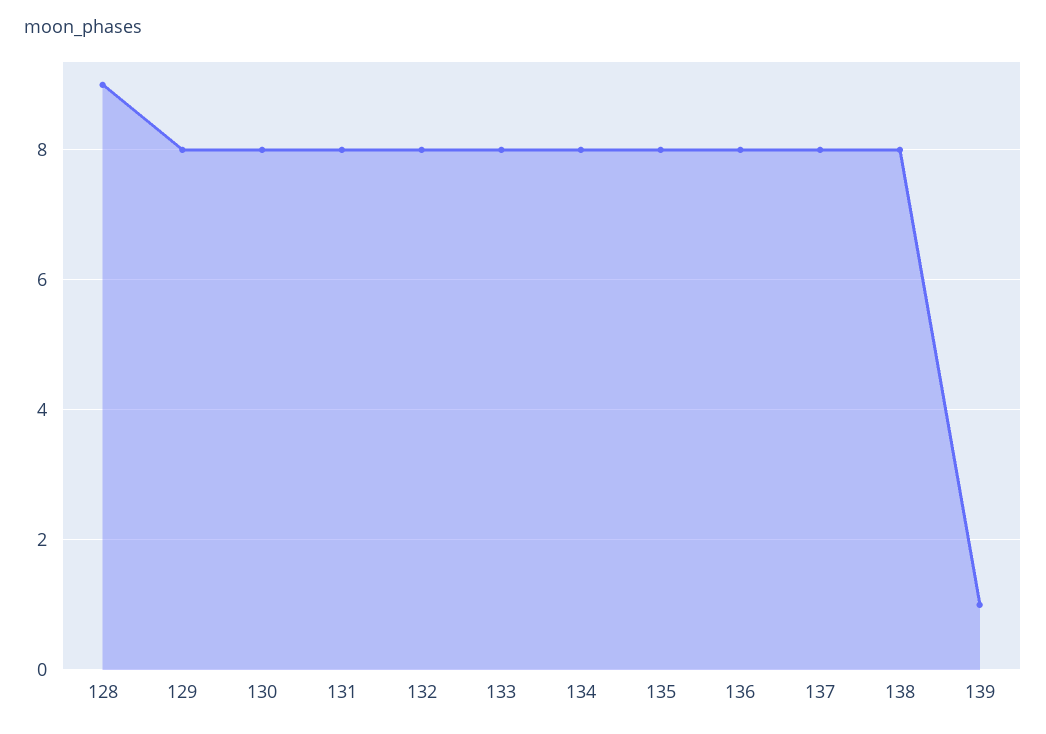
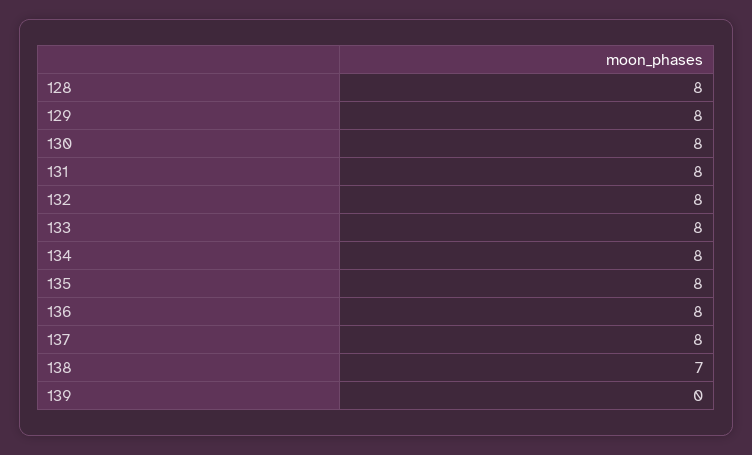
  {
-   "128": 9,
+   "128": 8,
    "129": 8,
    "130": 8,
    "131": 8,
    "132": 8,
    "133": 8,
    "134": 8,
    "135": 8,
    "136": 8,
    "137": 8,
-   "138": 8,
+   "138": 7,
-   "139": 1
+   "139": 0
  }

